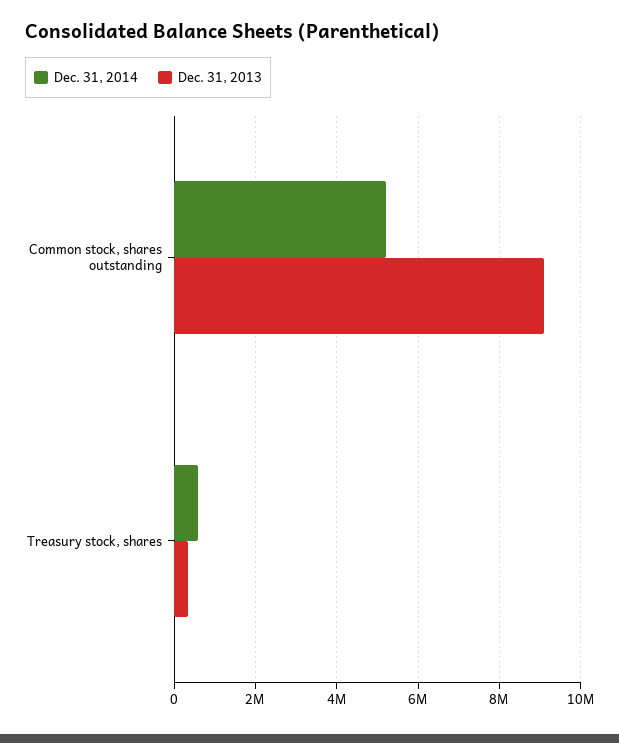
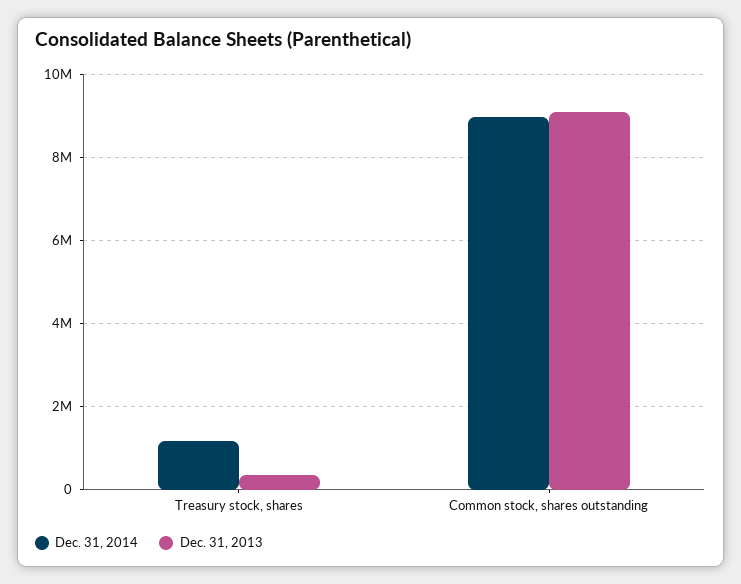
  {
    "Dec. 31, 2014": {
-     "Common stock, shares outstanding": 5200000,
+     "Common stock, shares outstanding": 9000000,
-     "Treasury stock, shares": 600000
+     "Treasury stock, shares": 1200000
    },
    "Dec. 31, 2013": {
      "Common stock, shares outstanding": 9200000,
      "Treasury stock, shares": 400000
    }
  }

